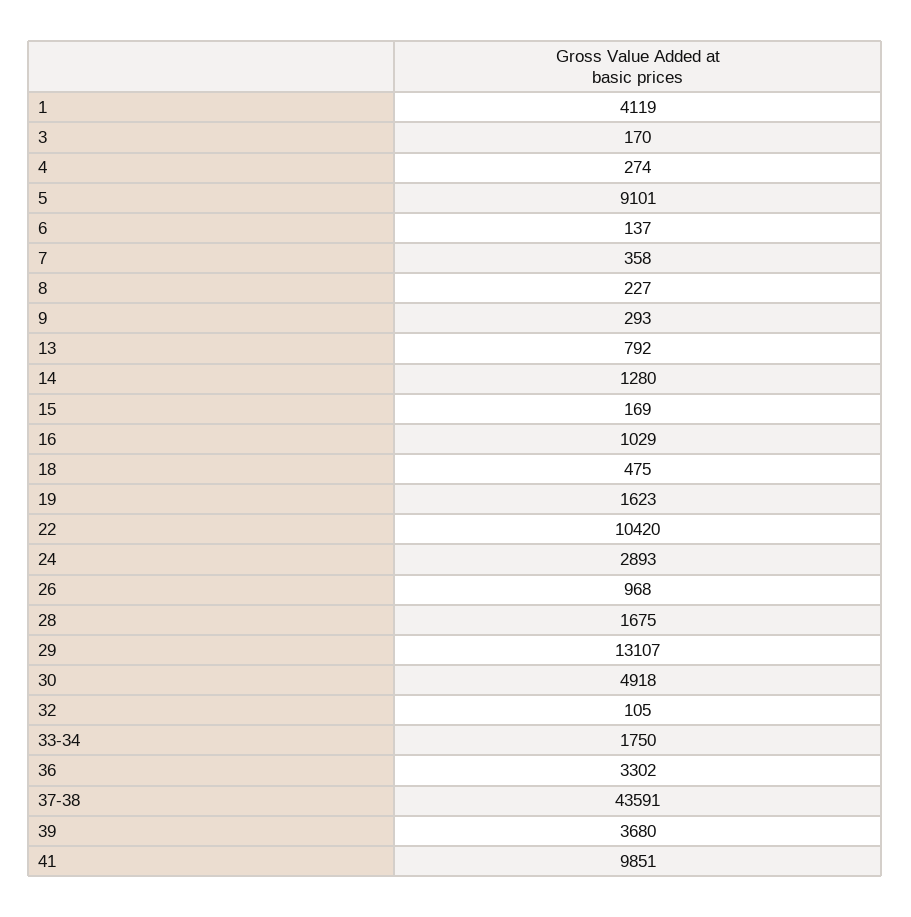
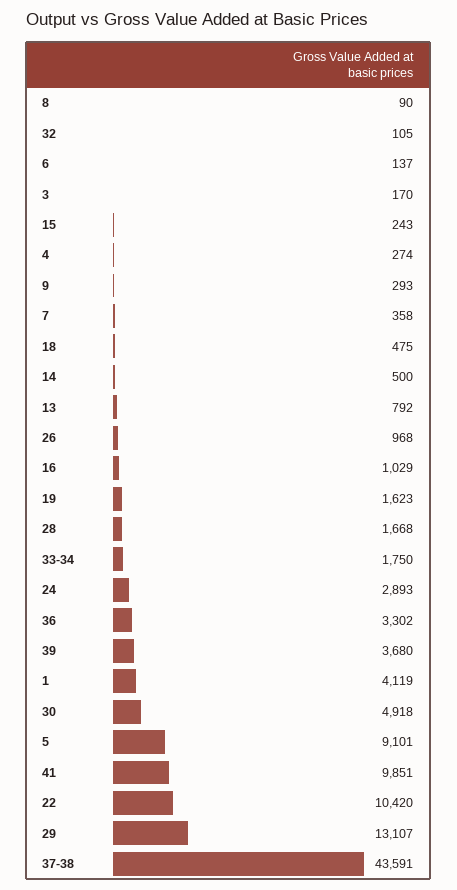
  {
    "1": 4119,
    "3": 170,
    "4": 274,
    "5": 9101,
    "6": 137,
    "7": 358,
-   "8": 227,
+   "8": 90,
    "9": 293,
    "13": 792,
-   "14": 1280,
+   "14": 500,
-   "15": 169,
+   "15": 243,
    "16": 1029,
    "18": 475,
    "19": 1623,
    "22": 10420,
    "24": 2893,
    "26": 968,
-   "28": 1675,
+   "28": 1668,
    "29": 13107,
    "30": 4918,
    "32": 105,
    "33-34": 1750,
    "36": 3302,
    "37-38": 43591,
    "39": 3680,
    "41": 9851
  }

